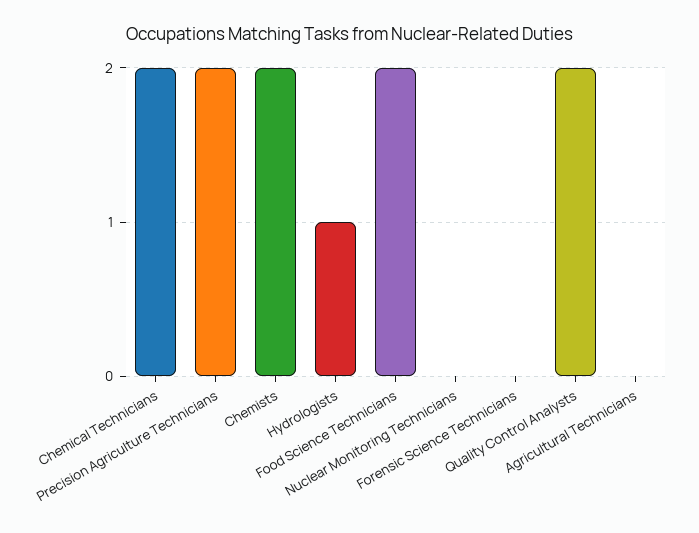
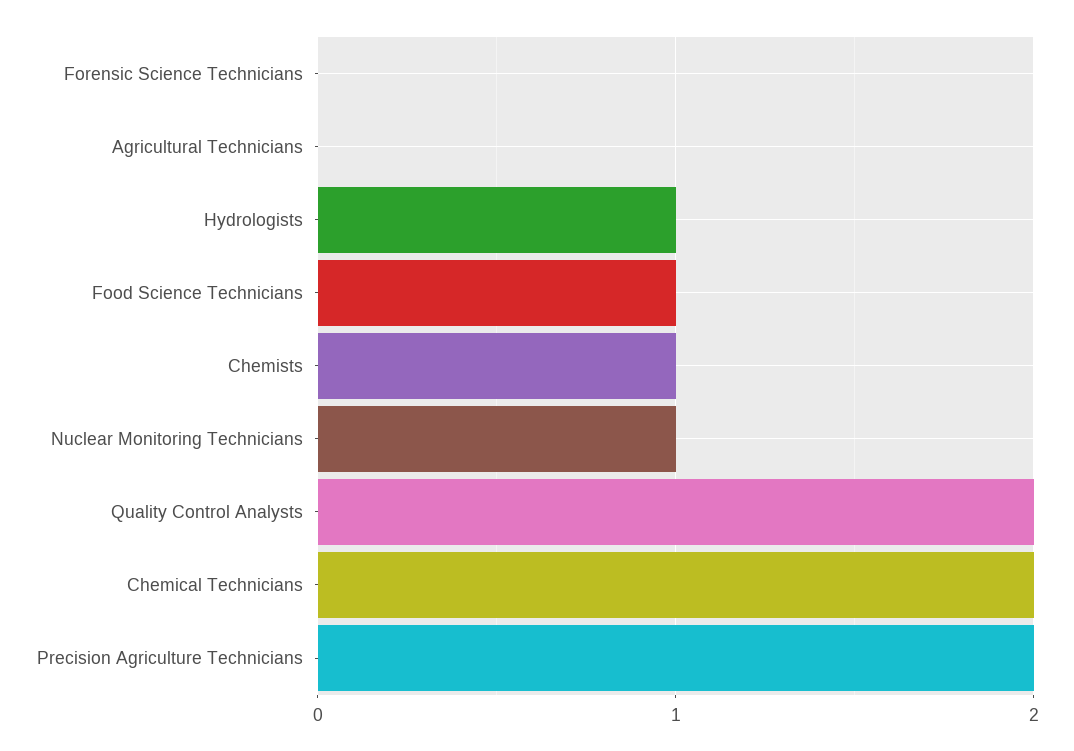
  {
    "Chemical Technicians": 2,
    "Precision Agriculture Technicians": 2,
-   "Chemists": 2,
+   "Chemists": 1,
    "Hydrologists": 1,
-   "Food Science Technicians": 2,
+   "Food Science Technicians": 1,
-   "Nuclear Monitoring Technicians": 0,
+   "Nuclear Monitoring Technicians": 1,
    "Forensic Science Technicians": 0,
    "Quality Control Analysts": 2,
    "Agricultural Technicians": 0
  }

